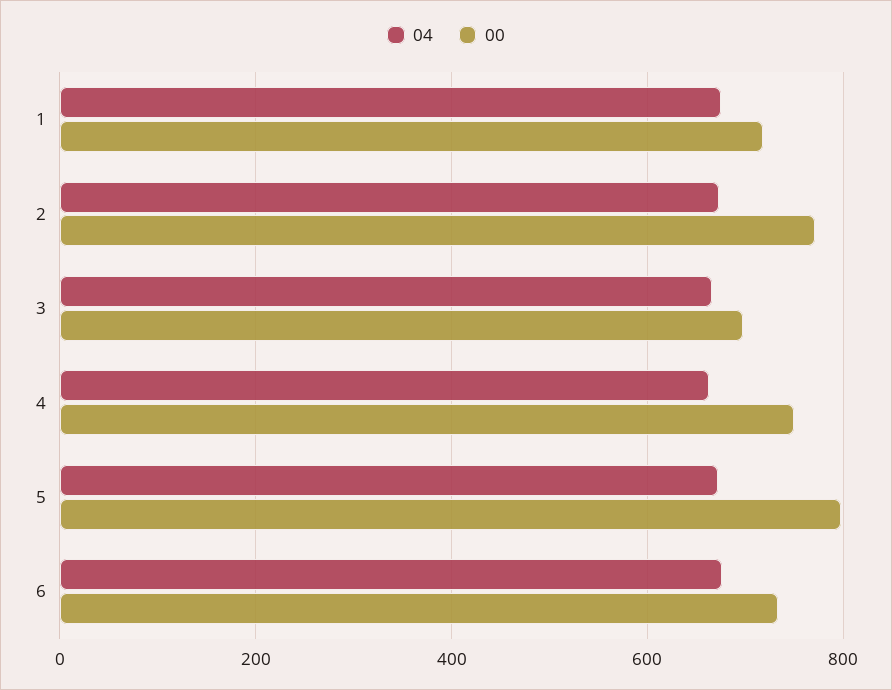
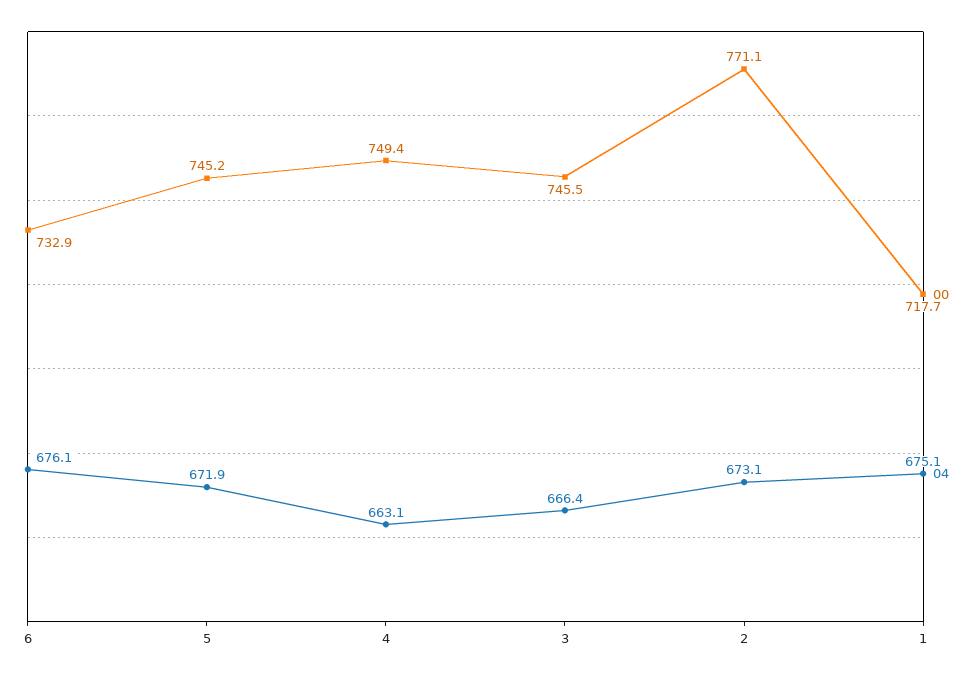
  {
    "04": {
      "1": 675.1,
      "2": 673.1,
      "3": 666.4,
      "4": 663.1,
      "5": 671.9,
      "6": 676.1
    },
    "00": {
      "1": 717.7,
      "2": 771.1,
-     "3": 700,
+     "3": 745.5,
      "4": 749.4,
-     "5": 800,
+     "5": 745.2,
      "6": 732.9
    }
  }

